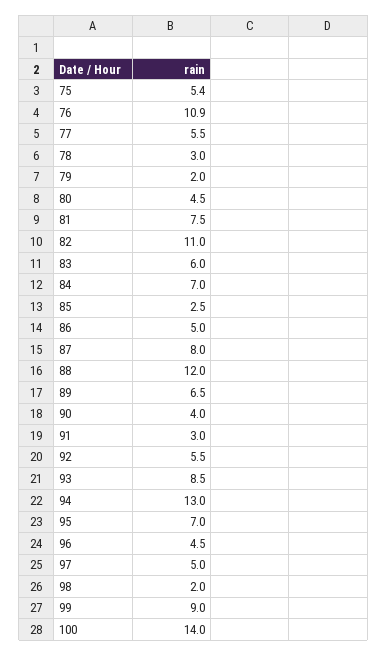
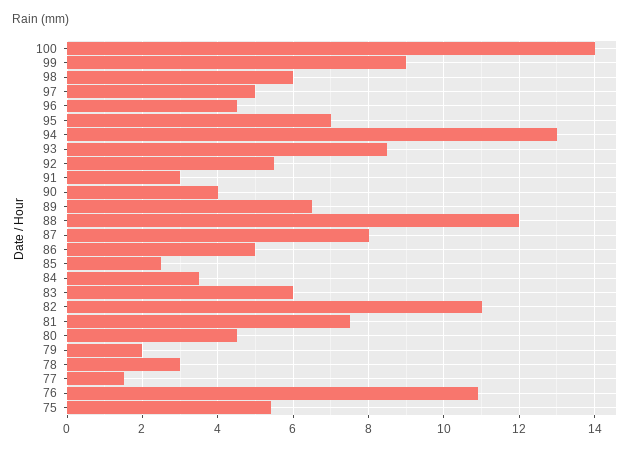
  {
    "75": 5.4,
    "76": 10.9,
-   "77": 5.5,
+   "77": 1.5,
    "78": 3,
    "79": 2,
    "80": 4.5,
    "81": 7.5,
    "82": 11,
    "83": 6,
-   "84": 7,
+   "84": 3.5,
    "85": 2.5,
    "86": 5,
    "87": 8,
    "88": 12,
    "89": 6.5,
    "90": 4,
    "91": 3,
    "92": 5.5,
    "93": 8.5,
    "94": 13,
    "95": 7,
    "96": 4.5,
    "97": 5,
-   "98": 2,
+   "98": 6,
    "99": 9,
    "100": 14
  }

